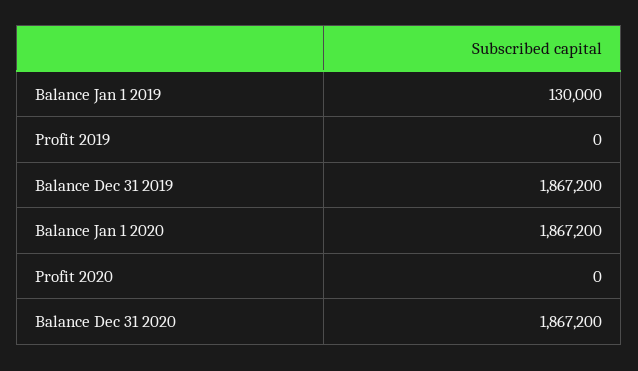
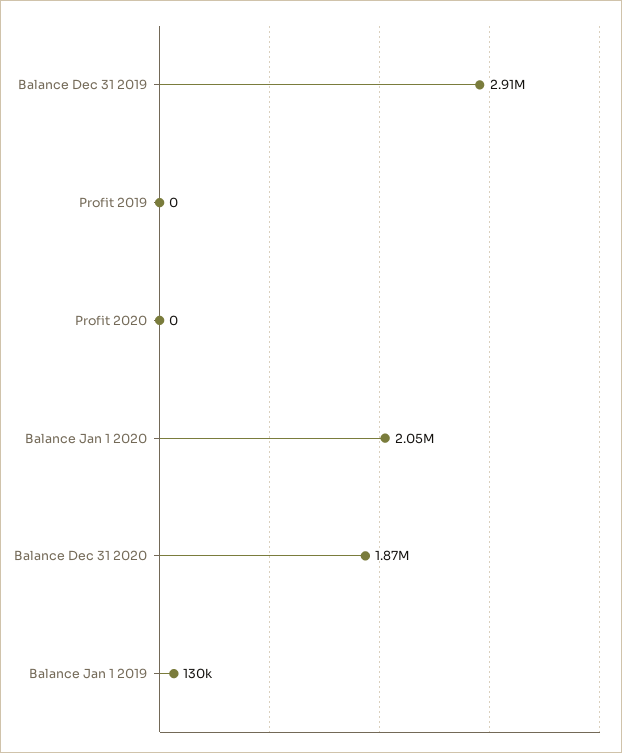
  {
    "Balance Jan 1 2019": 130000,
    "Profit 2019": 0,
-   "Balance Dec 31 2019": 1867200,
+   "Balance Dec 31 2019": 2910000,
-   "Balance Jan 1 2020": 1867200,
+   "Balance Jan 1 2020": 2050000,
    "Profit 2020": 0,
    "Balance Dec 31 2020": 1867200
  }

